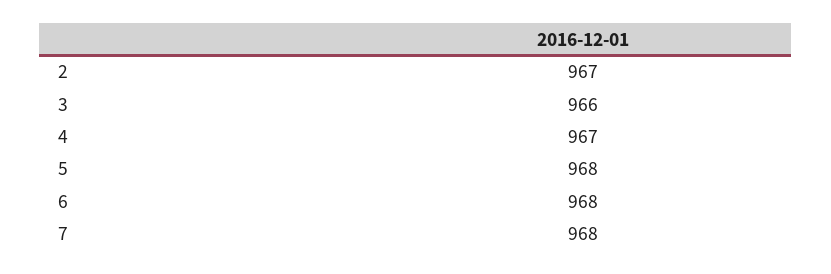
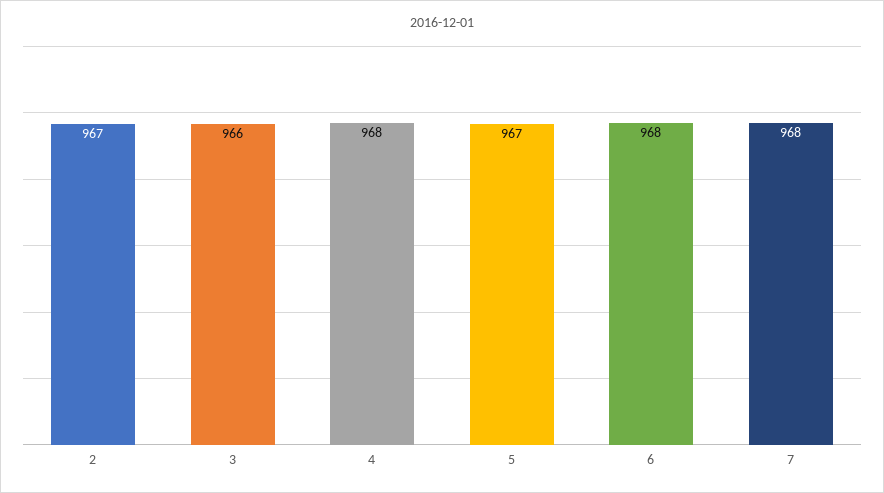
  {
    "2": 967,
    "3": 966,
-   "4": 967,
+   "4": 968,
-   "5": 968,
+   "5": 967,
    "6": 968,
    "7": 968
  }

